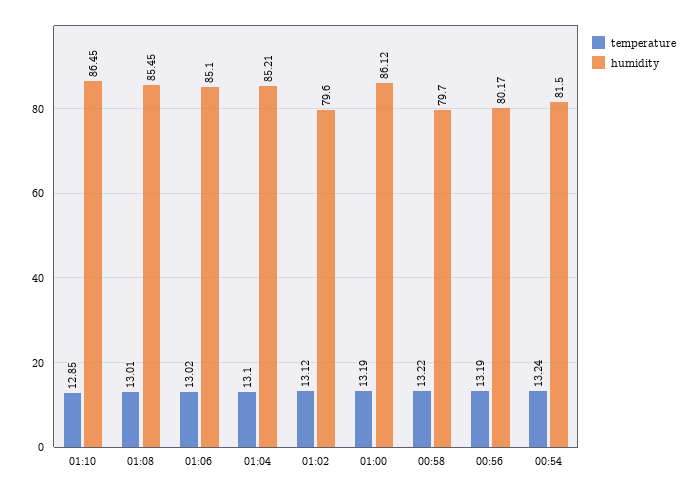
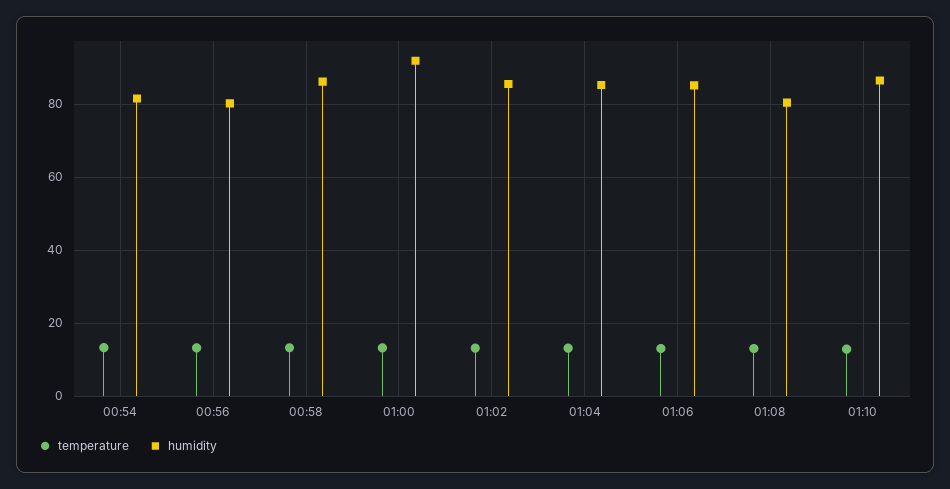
  {
    "temperature": {
      "01:10": 12.85,
      "01:08": 13.01,
      "01:06": 13.02,
      "01:04": 13.1,
      "01:02": 13.12,
      "01:00": 13.19,
      "00:58": 13.22,
      "00:56": 13.19,
      "00:54": 13.24
    },
    "humidity": {
      "01:10": 86.45,
-     "01:08": 85.45,
+     "01:08": 80,
      "01:06": 85.1,
      "01:04": 85.21,
-     "01:02": 79.6,
+     "01:02": 86,
-     "01:00": 86.12,
+     "01:00": 92,
-     "00:58": 79.7,
+     "00:58": 86,
      "00:56": 80.17,
      "00:54": 81.5
    }
  }

